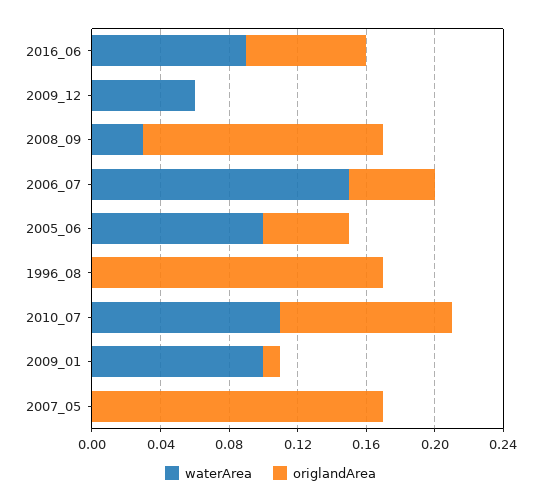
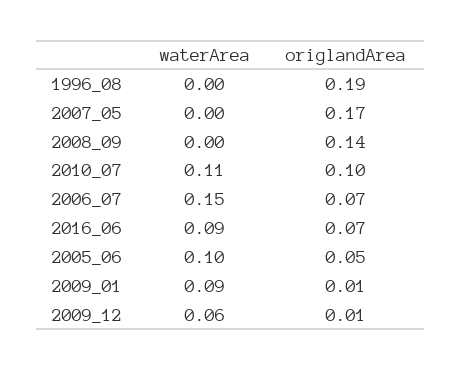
  {
    "waterArea": {
      "2016_06": 0.09,
      "2009_12": 0.06,
-     "2008_09": 0.03,
+     "2008_09": 0,
      "2006_07": 0.15,
      "2005_06": 0.1,
      "1996_08": 0,
      "2010_07": 0.11,
-     "2009_01": 0.1,
+     "2009_01": 0.09,
      "2007_05": 0
    },
    "origlandArea": {
      "2016_06": 0.07,
-     "2009_12": 0,
+     "2009_12": 0.01,
      "2008_09": 0.14,
-     "2006_07": 0.05,
+     "2006_07": 0.07,
      "2005_06": 0.05,
-     "1996_08": 0.17,
+     "1996_08": 0.19,
      "2010_07": 0.1,
      "2009_01": 0.01,
      "2007_05": 0.17
    }
  }

